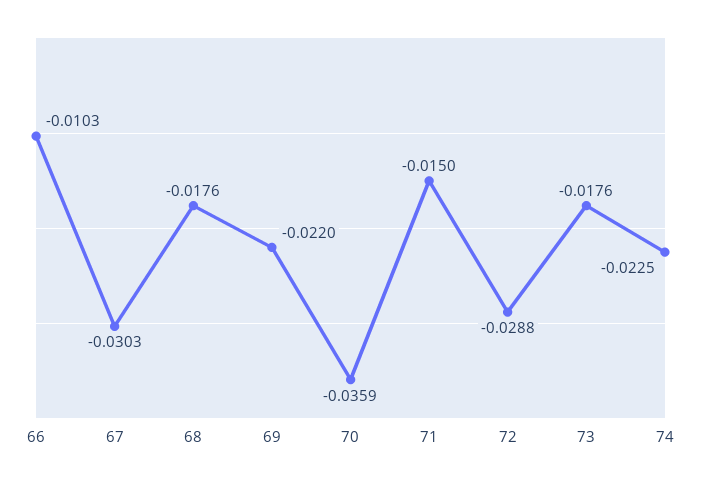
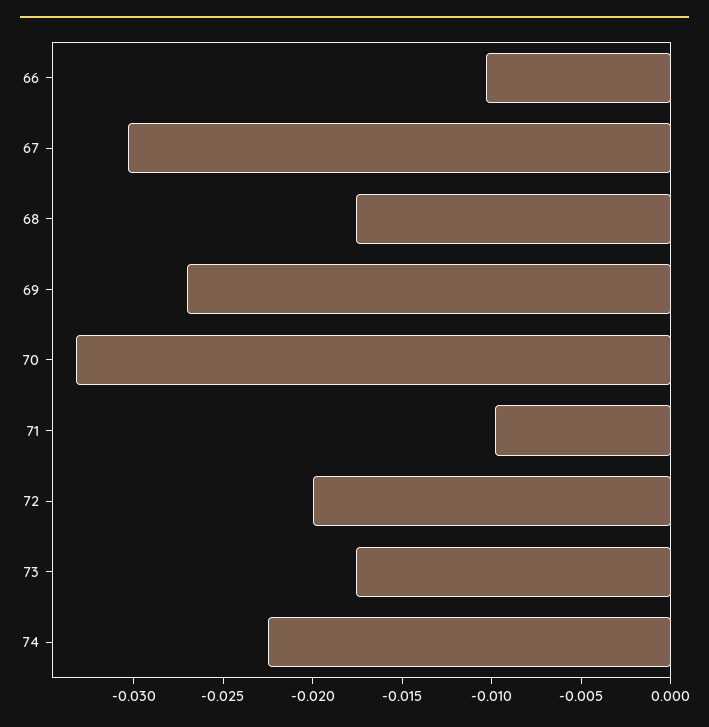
  {
    "66": -0.0103,
    "67": -0.0303,
    "68": -0.0176,
-   "69": -0.022,
+   "69": -0.027,
-   "70": -0.0359,
+   "70": -0.033,
-   "71": -0.015,
+   "71": -0.01,
-   "72": -0.0288,
+   "72": -0.02,
    "73": -0.0176,
    "74": -0.0225
  }

